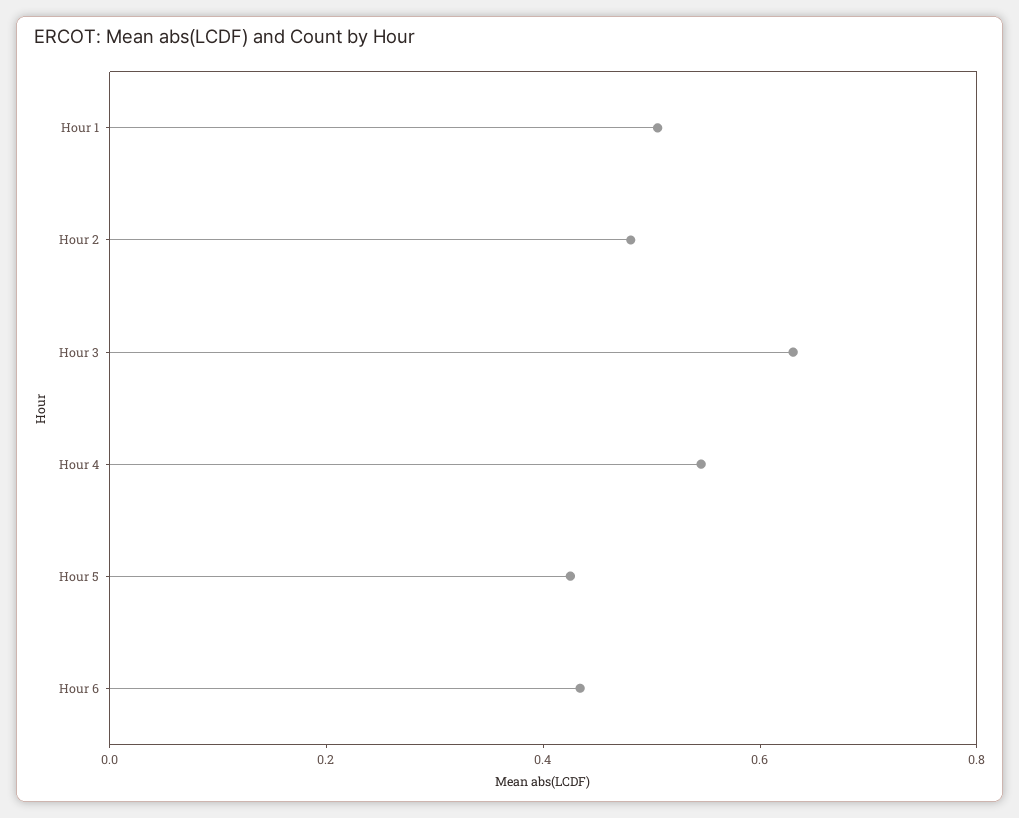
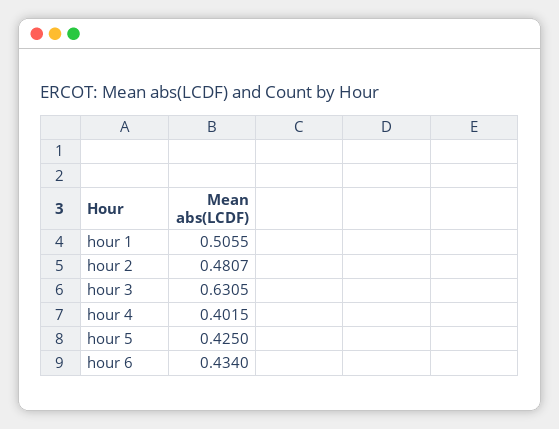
  {
    "Hour 1": 0.5055,
    "Hour 2": 0.4807,
    "Hour 3": 0.6305,
-   "Hour 4": 0.55,
+   "Hour 4": 0.4015,
    "Hour 5": 0.425,
    "Hour 6": 0.434
  }

